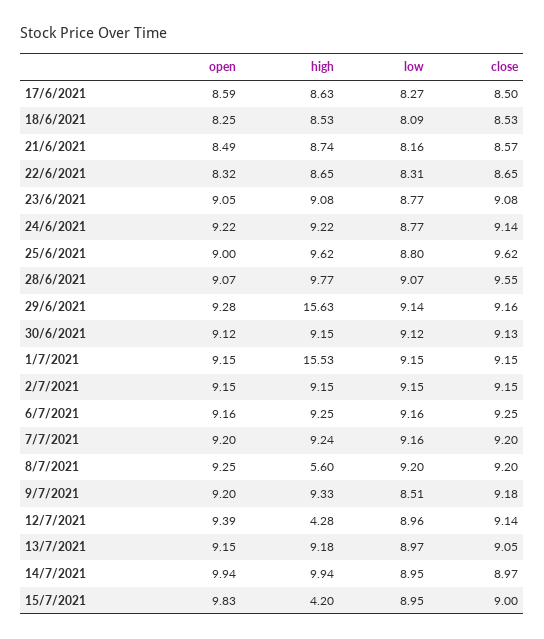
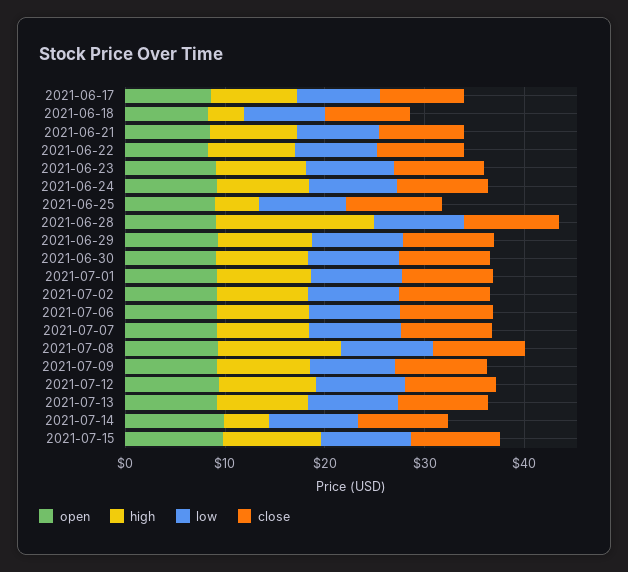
  {
    "open": {
      "17/6/2021": 8.59,
      "18/6/2021": 8.25,
      "21/6/2021": 8.49,
      "22/6/2021": 8.32,
      "23/6/2021": 9.05,
      "24/6/2021": 9.22,
      "25/6/2021": 9,
      "28/6/2021": 9.07,
      "29/6/2021": 9.28,
      "30/6/2021": 9.12,
      "1/7/2021": 9.15,
      "2/7/2021": 9.15,
      "6/7/2021": 9.16,
      "7/7/2021": 9.2,
      "8/7/2021": 9.25,
      "9/7/2021": 9.2,
      "12/7/2021": 9.39,
      "13/7/2021": 9.15,
      "14/7/2021": 9.94,
      "15/7/2021": 9.83
    },
    "high": {
      "17/6/2021": 8.63,
-     "18/6/2021": 8.53,
+     "18/6/2021": 4,
      "21/6/2021": 8.74,
      "22/6/2021": 8.65,
      "23/6/2021": 9.08,
      "24/6/2021": 9.22,
-     "25/6/2021": 9.62,
+     "25/6/2021": 4,
-     "28/6/2021": 9.77,
+     "28/6/2021": 16,
-     "29/6/2021": 15.63,
+     "29/6/2021": 10,
      "30/6/2021": 9.15,
-     "1/7/2021": 15.53,
+     "1/7/2021": 10,
      "2/7/2021": 9.15,
      "6/7/2021": 9.25,
      "7/7/2021": 9.24,
-     "8/7/2021": 5.6,
+     "8/7/2021": 12,
      "9/7/2021": 9.33,
-     "12/7/2021": 4.28,
+     "12/7/2021": 10,
      "13/7/2021": 9.18,
-     "14/7/2021": 9.94,
+     "14/7/2021": 4,
-     "15/7/2021": 4.2
+     "15/7/2021": 10
    },
    "low": {
      "17/6/2021": 8.27,
      "18/6/2021": 8.09,
      "21/6/2021": 8.16,
      "22/6/2021": 8.31,
      "23/6/2021": 8.77,
      "24/6/2021": 8.77,
      "25/6/2021": 8.8,
      "28/6/2021": 9.07,
      "29/6/2021": 9.14,
      "30/6/2021": 9.12,
      "1/7/2021": 9.15,
      "2/7/2021": 9.15,
      "6/7/2021": 9.16,
      "7/7/2021": 9.16,
      "8/7/2021": 9.2,
      "9/7/2021": 8.51,
      "12/7/2021": 8.96,
      "13/7/2021": 8.97,
      "14/7/2021": 8.95,
      "15/7/2021": 8.95
    },
    "close": {
      "17/6/2021": 8.5,
      "18/6/2021": 8.53,
      "21/6/2021": 8.57,
      "22/6/2021": 8.65,
      "23/6/2021": 9.08,
      "24/6/2021": 9.14,
      "25/6/2021": 9.62,
      "28/6/2021": 9.55,
      "29/6/2021": 9.16,
      "30/6/2021": 9.13,
      "1/7/2021": 9.15,
      "2/7/2021": 9.15,
      "6/7/2021": 9.25,
      "7/7/2021": 9.2,
      "8/7/2021": 9.2,
      "9/7/2021": 9.18,
      "12/7/2021": 9.14,
      "13/7/2021": 9.05,
      "14/7/2021": 8.97,
      "15/7/2021": 9
    }
  }

